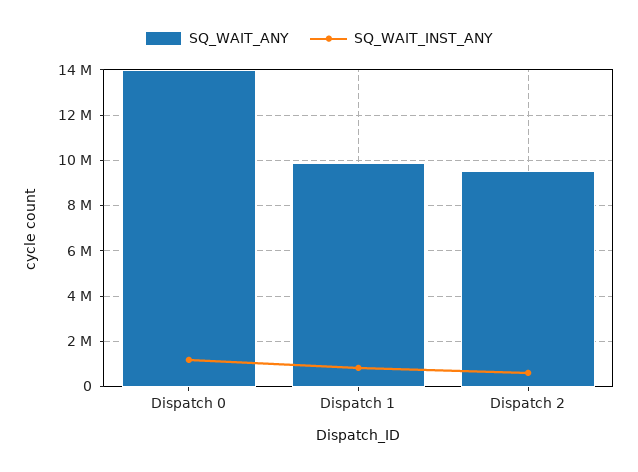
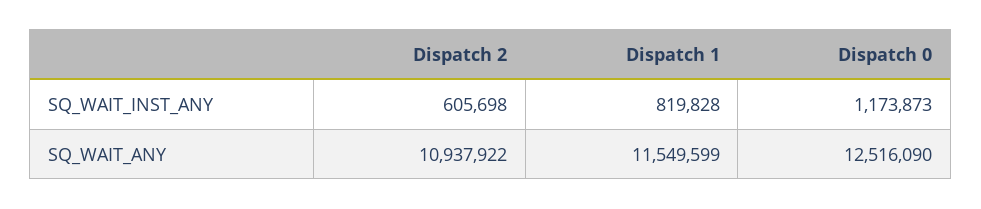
  {
    "SQ_WAIT_ANY": {
-     "Dispatch 0": 14000000,
+     "Dispatch 0": 12516090,
-     "Dispatch 1": 10000000,
+     "Dispatch 1": 11549599,
-     "Dispatch 2": 9500000
+     "Dispatch 2": 10937922
    },
    "SQ_WAIT_INST_ANY": {
      "Dispatch 0": 1173873,
      "Dispatch 1": 819828,
      "Dispatch 2": 605698
    }
  }

